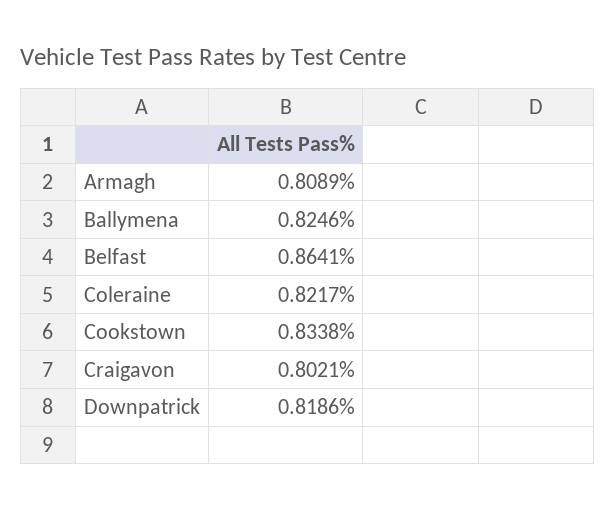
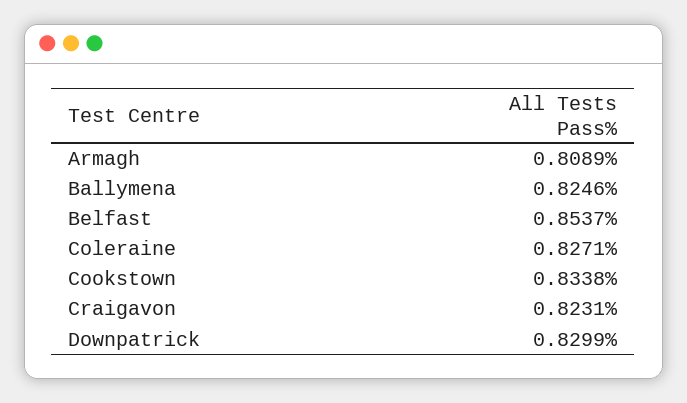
  {
    "Armagh": 0.8089,
    "Ballymena": 0.8246,
-   "Belfast": 0.8641,
+   "Belfast": 0.8537,
-   "Coleraine": 0.8217,
+   "Coleraine": 0.8271,
    "Cookstown": 0.8338,
-   "Craigavon": 0.8021,
+   "Craigavon": 0.8231,
-   "Downpatrick": 0.8186
+   "Downpatrick": 0.8299
  }

